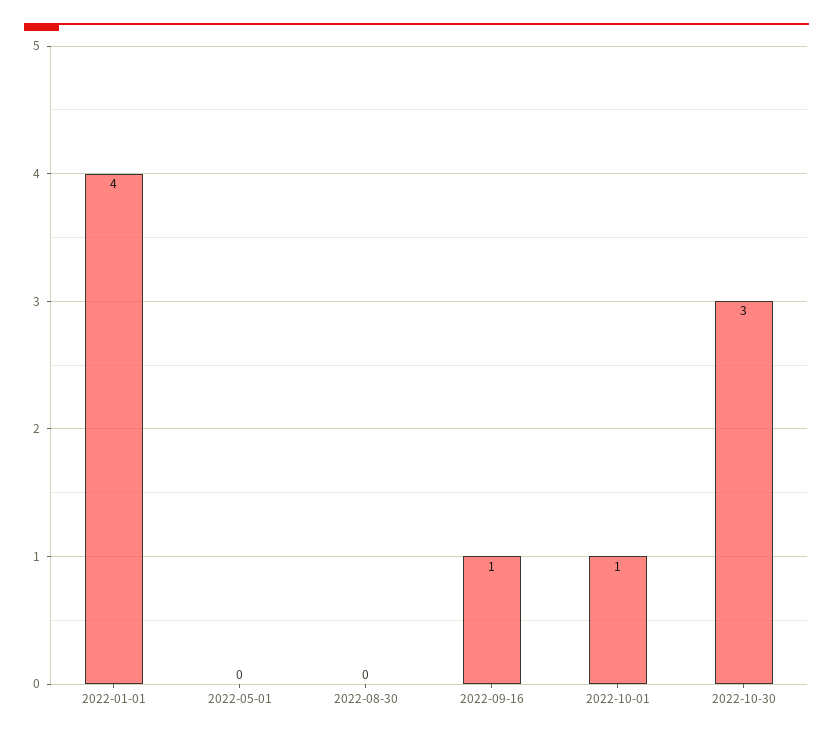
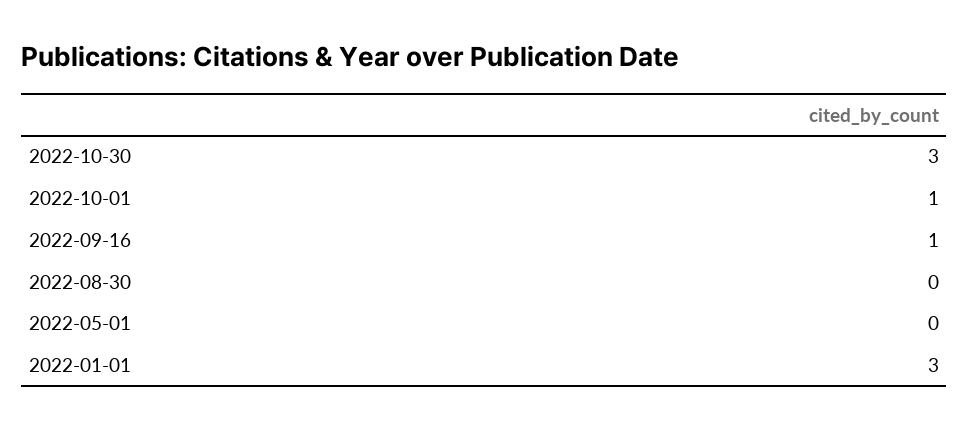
  {
-   "2022-01-01": 4,
+   "2022-01-01": 3,
    "2022-05-01": 0,
    "2022-08-30": 0,
    "2022-09-16": 1,
    "2022-10-01": 1,
    "2022-10-30": 3
  }

